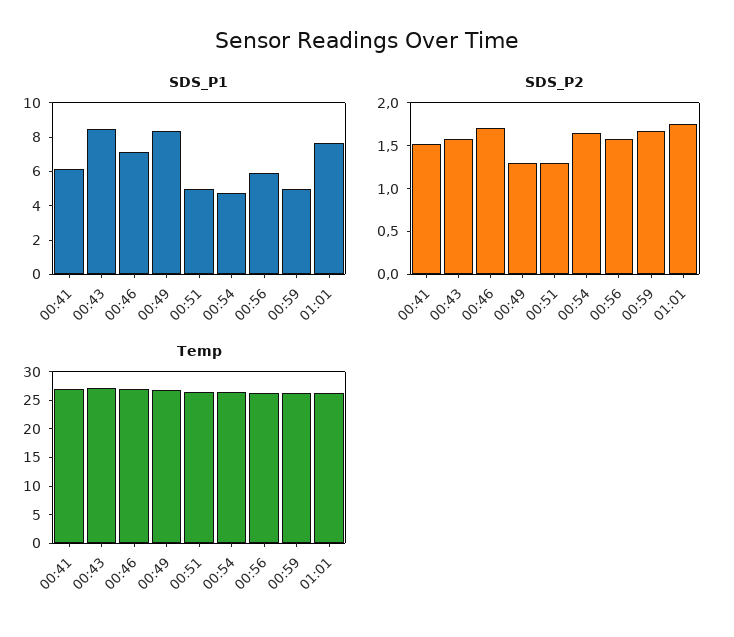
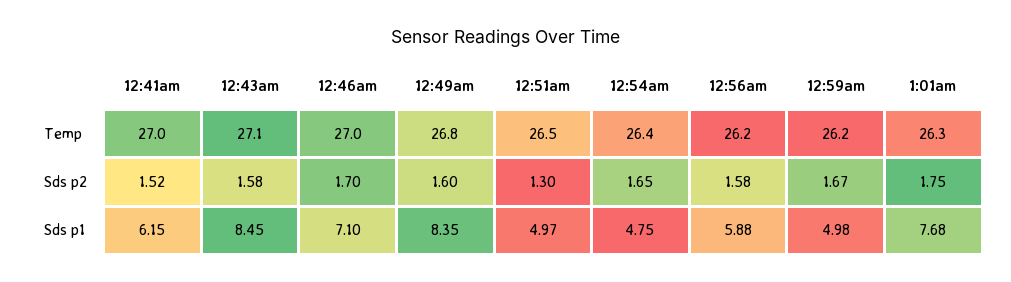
  {
    "SDS_P1": {
      "00:41": 6.15,
      "00:43": 8.45,
      "00:46": 7.1,
      "00:49": 8.35,
      "00:51": 4.97,
      "00:54": 4.75,
      "00:56": 5.88,
      "00:59": 4.98,
      "01:01": 7.68
    },
    "SDS_P2": {
      "00:41": 1.52,
      "00:43": 1.58,
      "00:46": 1.7,
-     "00:49": 1.3,
+     "00:49": 1.6,
      "00:51": 1.3,
      "00:54": 1.65,
      "00:56": 1.58,
      "00:59": 1.67,
      "01:01": 1.75
    },
    "Temp": {
      "00:41": 27,
      "00:43": 27.1,
      "00:46": 27,
      "00:49": 26.8,
      "00:51": 26.5,
      "00:54": 26.4,
      "00:56": 26.2,
      "00:59": 26.2,
      "01:01": 26.3
    }
  }

